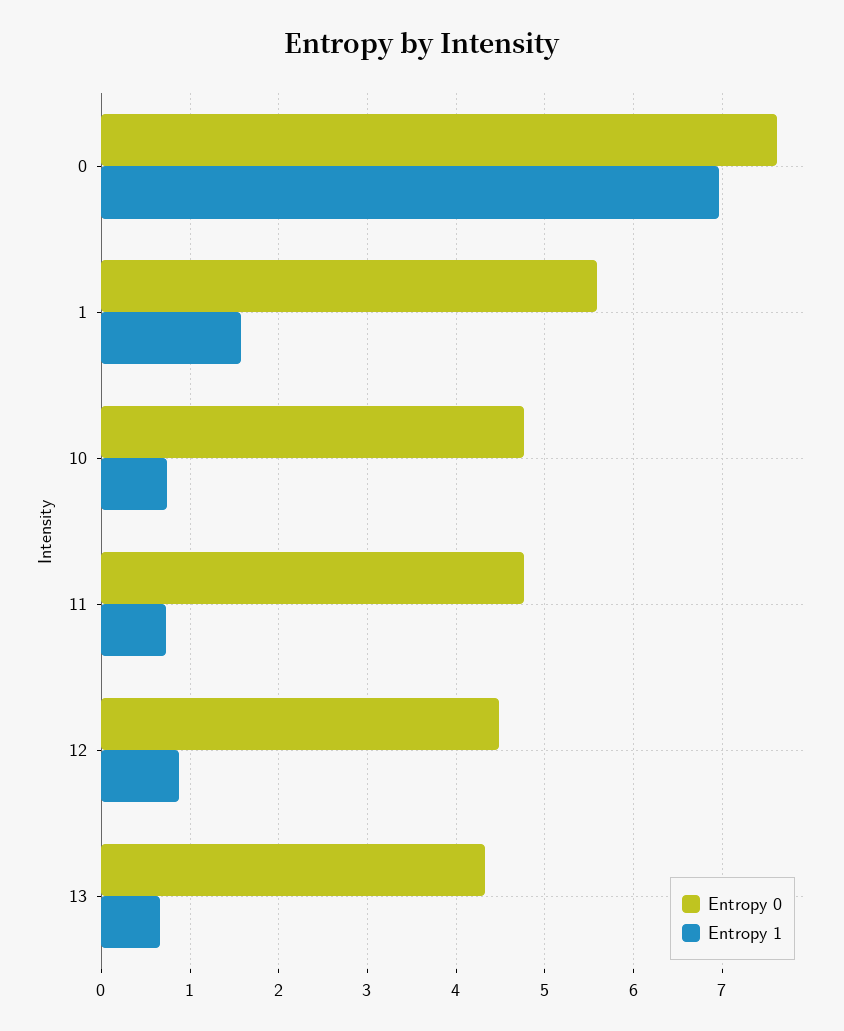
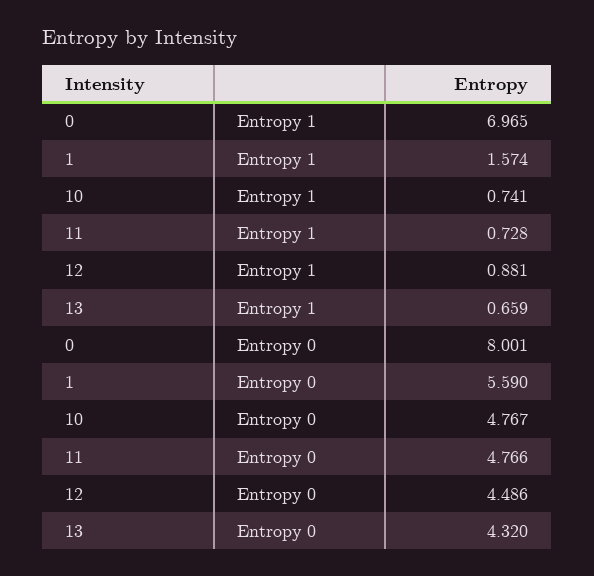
  {
    "Entropy 0": {
-     "0": 7.6,
+     "0": 8.001,
      "1": 5.59,
      "10": 4.767,
      "11": 4.766,
      "12": 4.486,
      "13": 4.32
    },
    "Entropy 1": {
      "0": 6.965,
      "1": 1.574,
      "10": 0.741,
      "11": 0.728,
      "12": 0.881,
      "13": 0.659
    }
  }

